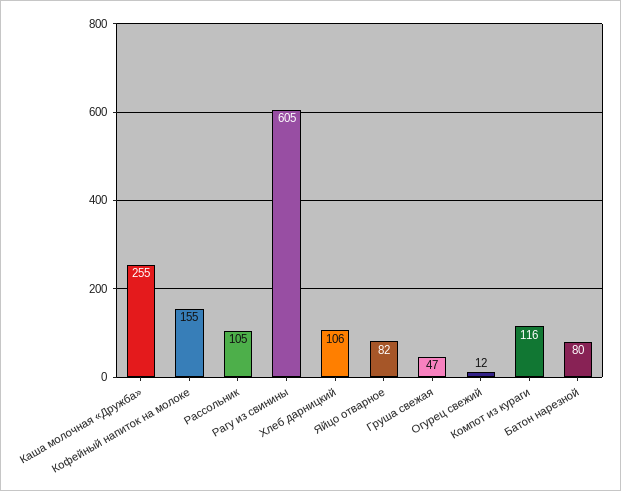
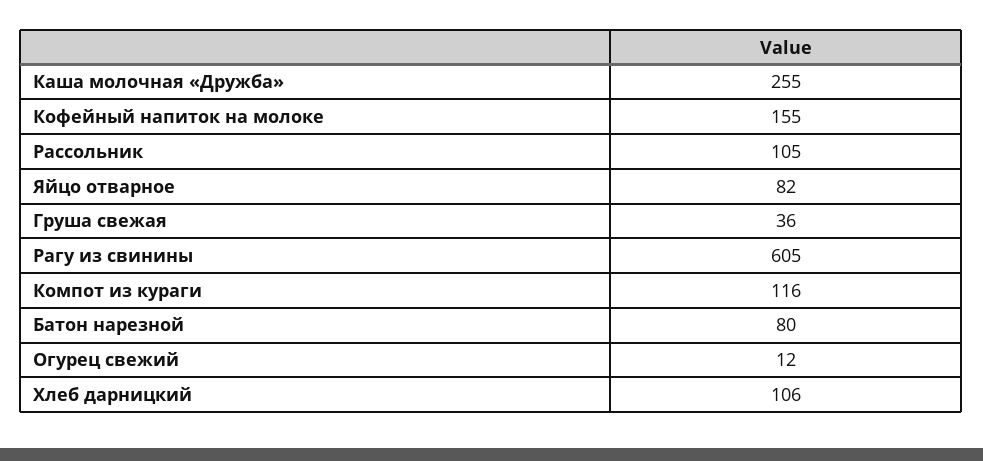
  {
    "Каша молочная «Дружба»": 255,
    "Кофейный напиток на молоке": 155,
    "Рассольник": 105,
    "Рагу из свинины": 605,
    "Хлеб дарницкий": 106,
    "Яйцо отварное": 82,
-   "Груша свежая": 47,
+   "Груша свежая": 36,
    "Огурец свежий": 12,
    "Компот из кураги": 116,
    "Батон нарезной": 80
  }

